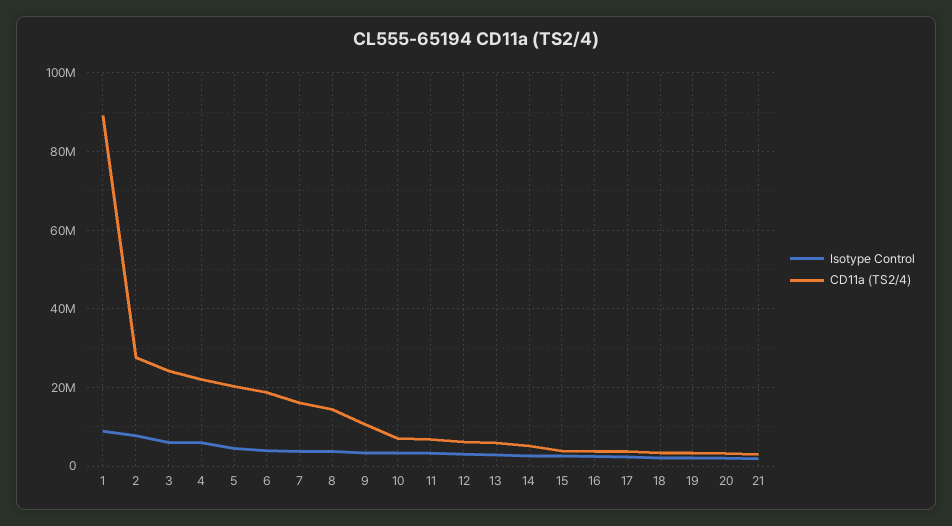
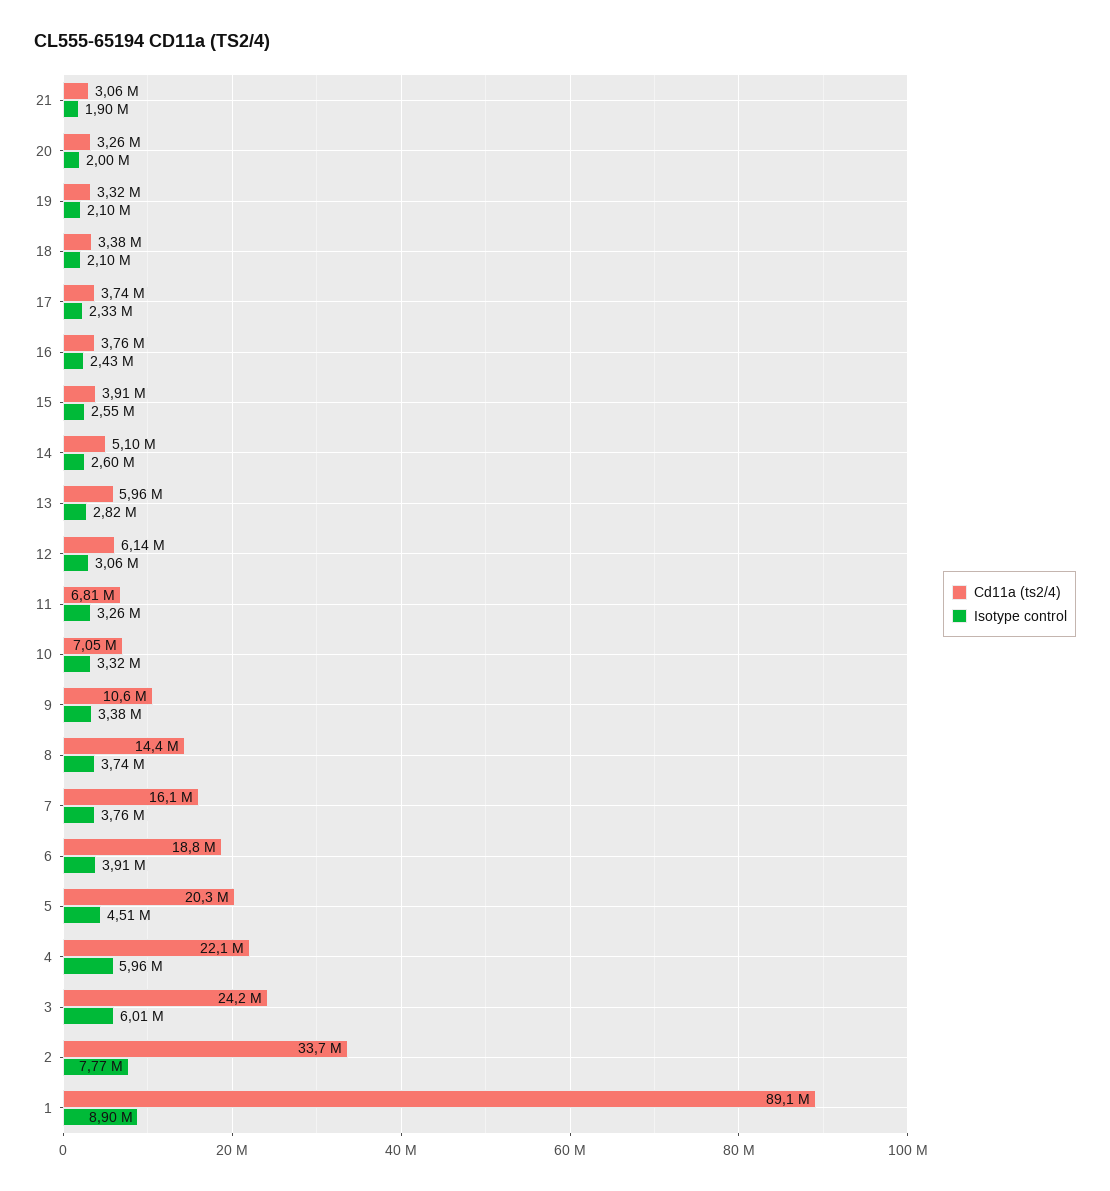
  {
    "Isotype Control": {
      "1": 8900000,
      "2": 7770000,
      "3": 6010000,
      "4": 5960000,
      "5": 4510000,
      "6": 3910000,
      "7": 3760000,
      "8": 3740000,
      "9": 3380000,
      "10": 3320000,
      "11": 3260000,
      "12": 3060000,
      "13": 2820000,
      "14": 2600000,
      "15": 2550000,
      "16": 2430000,
      "17": 2330000,
      "18": 2100000,
      "19": 2100000,
      "20": 2000000,
      "21": 1900000
    },
    "CD11a (TS2/4)": {
      "1": 89100000,
-     "2": 28000000,
+     "2": 33700000,
      "3": 24200000,
      "4": 22100000,
      "5": 20300000,
      "6": 18800000,
      "7": 16100000,
      "8": 14400000,
      "9": 10600000,
      "10": 7050000,
      "11": 6810000,
      "12": 6140000,
      "13": 5960000,
      "14": 5100000,
      "15": 3910000,
      "16": 3760000,
      "17": 3740000,
      "18": 3380000,
      "19": 3320000,
      "20": 3260000,
      "21": 3060000
    }
  }

